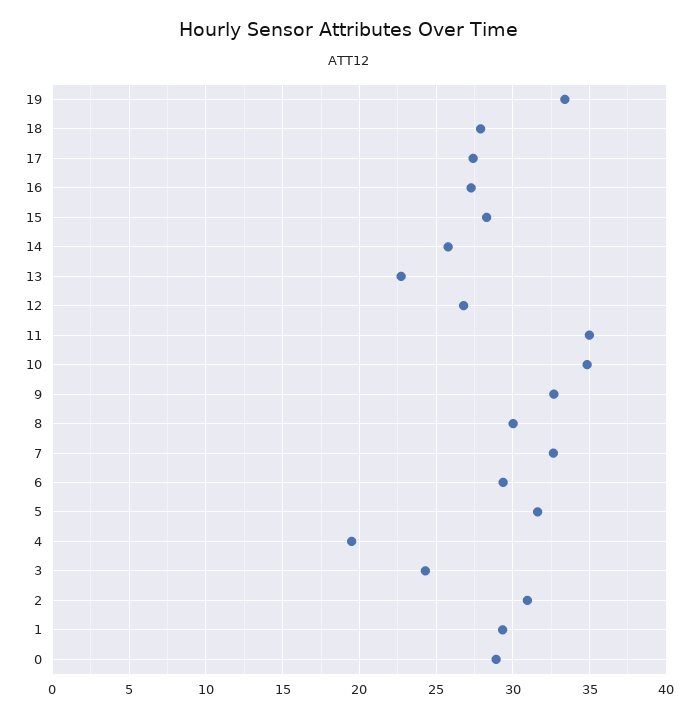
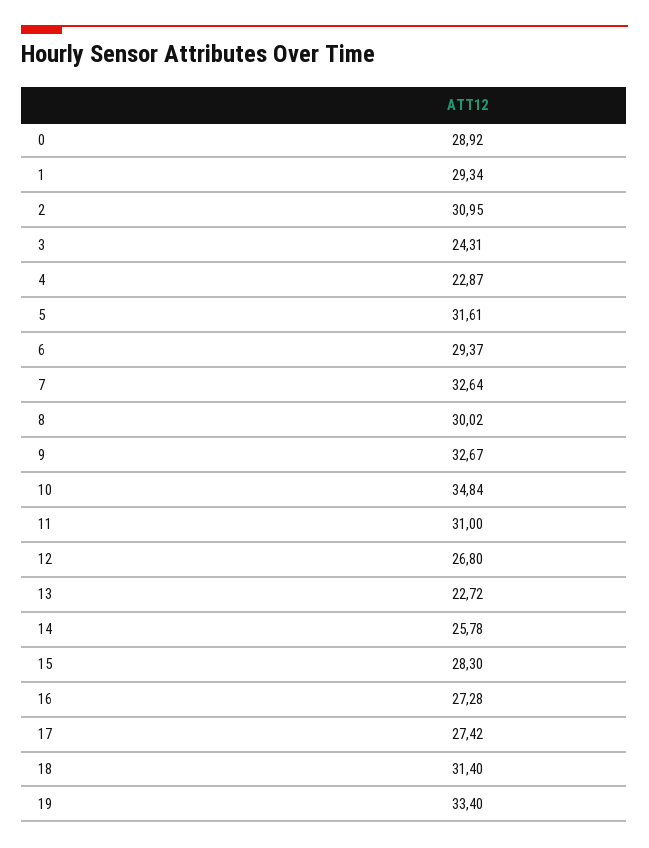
  {
    "19": 33.4,
-   "18": 28,
+   "18": 31.4,
    "17": 27.42,
    "16": 27.28,
    "15": 28.3,
    "14": 25.78,
    "13": 22.72,
    "12": 26.8,
-   "11": 35,
+   "11": 31,
    "10": 34.84,
    "9": 32.67,
    "8": 30.02,
    "7": 32.64,
    "6": 29.37,
    "5": 31.61,
-   "4": 19.5,
+   "4": 22.87,
    "3": 24.31,
    "2": 30.95,
    "1": 29.34,
    "0": 28.92
  }

